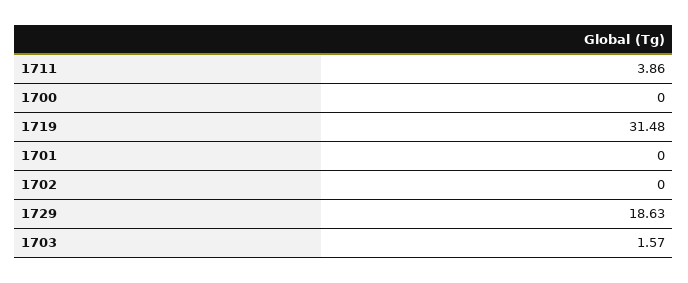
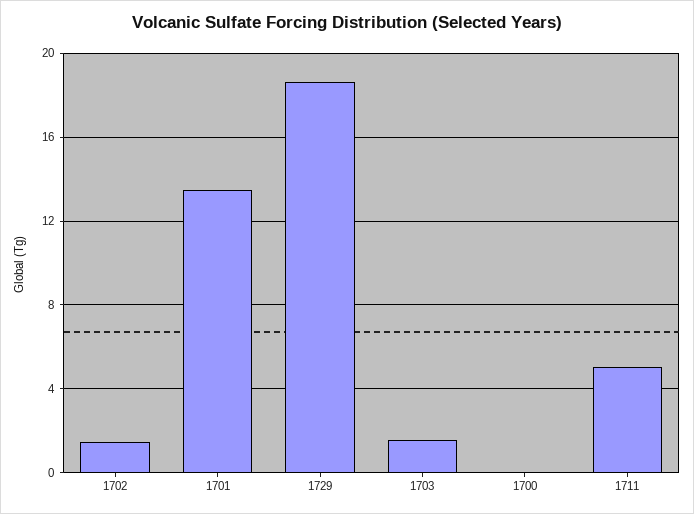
  {
-   "1711": 3.86,
+   "1711": 5,
    "1700": 0,
-   "1719": 31.48,
-   "1701": 0,
+   "1701": 13.5,
-   "1702": 0,
+   "1702": 1.5,
    "1729": 18.63,
    "1703": 1.57
  }

